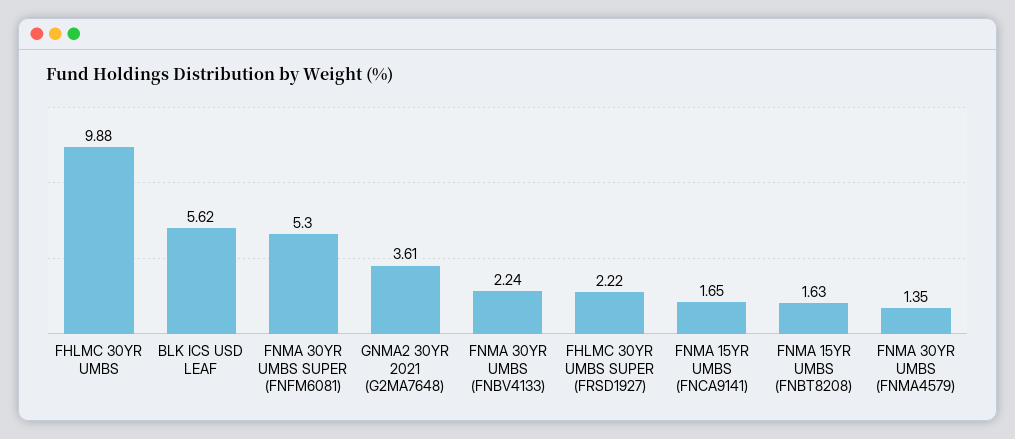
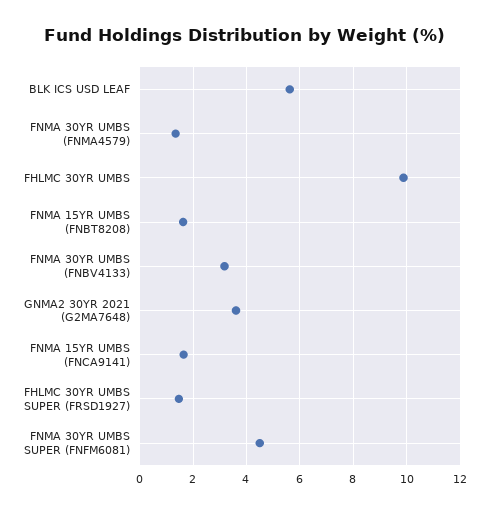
  {
    "FHLMC 30YR UMBS": 9.88,
    "BLK ICS USD LEAF": 5.62,
-   "FNMA 30YR UMBS SUPER (FNFM6081)": 5.3,
+   "FNMA 30YR UMBS SUPER (FNFM6081)": 4.5,
    "GNMA2 30YR 2021 (G2MA7648)": 3.61,
-   "FNMA 30YR UMBS (FNBV4133)": 2.24,
+   "FNMA 30YR UMBS (FNBV4133)": 3.25,
-   "FHLMC 30YR UMBS SUPER (FRSD1927)": 2.22,
+   "FHLMC 30YR UMBS SUPER (FRSD1927)": 1.5,
    "FNMA 15YR UMBS (FNCA9141)": 1.65,
    "FNMA 15YR UMBS (FNBT8208)": 1.63,
    "FNMA 30YR UMBS (FNMA4579)": 1.35
  }

